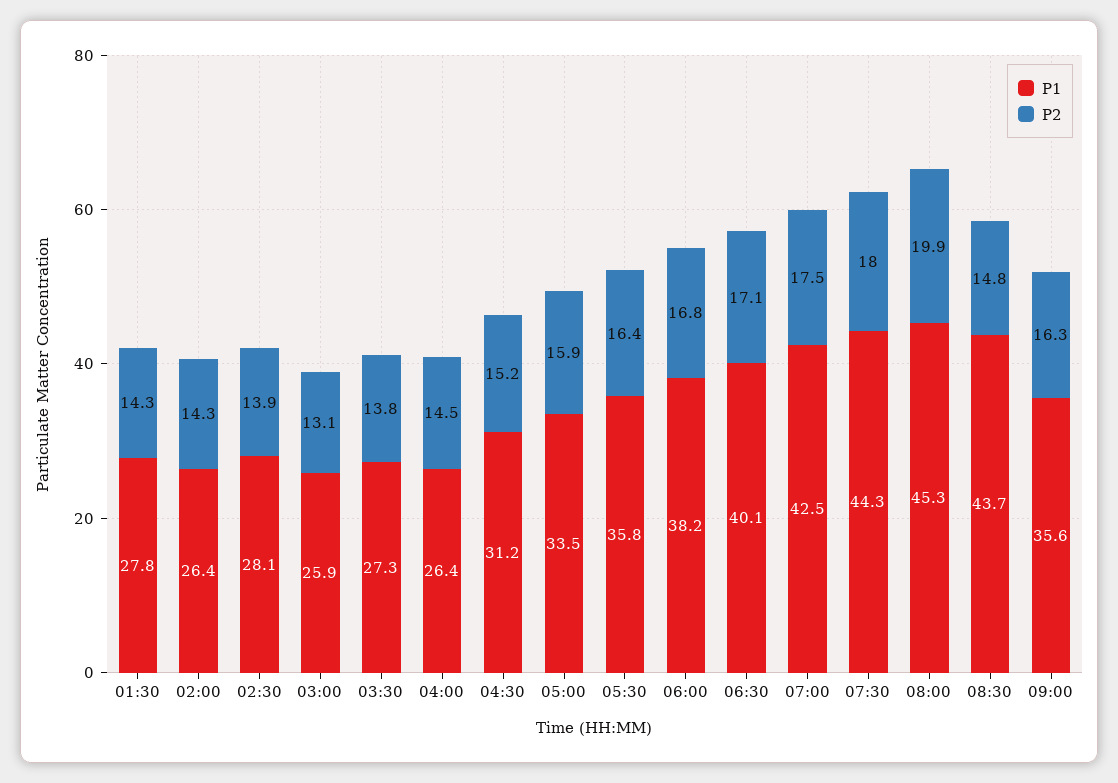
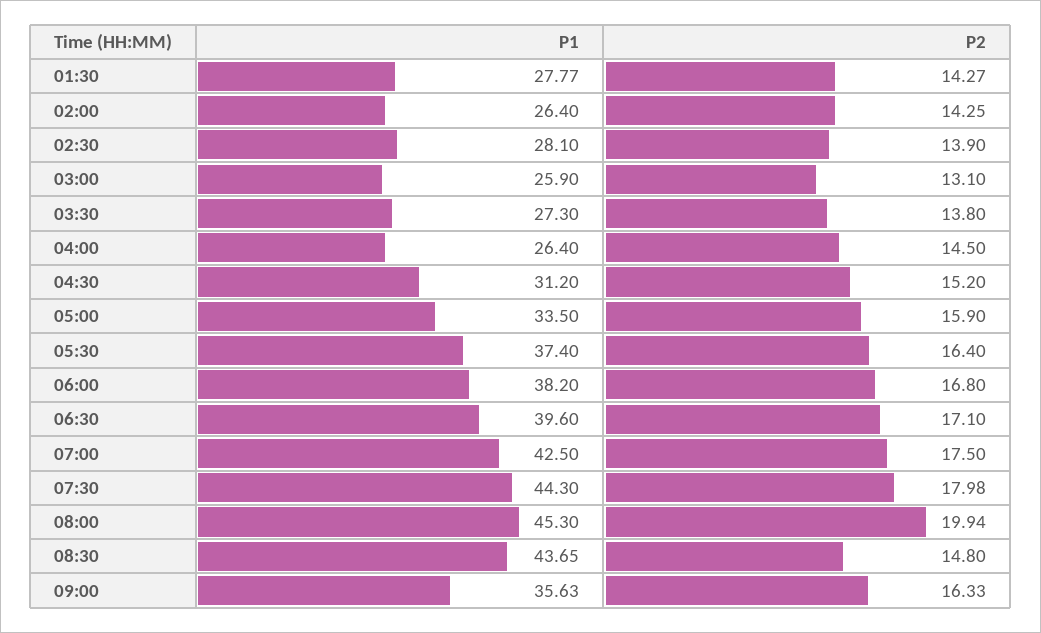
  {
    "P1": {
      "01:30": 27.77,
      "02:00": 26.4,
      "02:30": 28.1,
      "03:00": 25.9,
      "03:30": 27.3,
      "04:00": 26.4,
      "04:30": 31.2,
      "05:00": 33.5,
-     "05:30": 35.8,
+     "05:30": 37.4,
      "06:00": 38.2,
-     "06:30": 40.1,
+     "06:30": 39.6,
      "07:00": 42.5,
      "07:30": 44.3,
      "08:00": 45.3,
      "08:30": 43.65,
      "09:00": 35.63
    },
    "P2": {
      "01:30": 14.27,
      "02:00": 14.25,
      "02:30": 13.9,
      "03:00": 13.1,
      "03:30": 13.8,
      "04:00": 14.5,
      "04:30": 15.2,
      "05:00": 15.9,
      "05:30": 16.4,
      "06:00": 16.8,
      "06:30": 17.1,
      "07:00": 17.5,
      "07:30": 17.98,
      "08:00": 19.94,
      "08:30": 14.8,
      "09:00": 16.33
    }
  }

